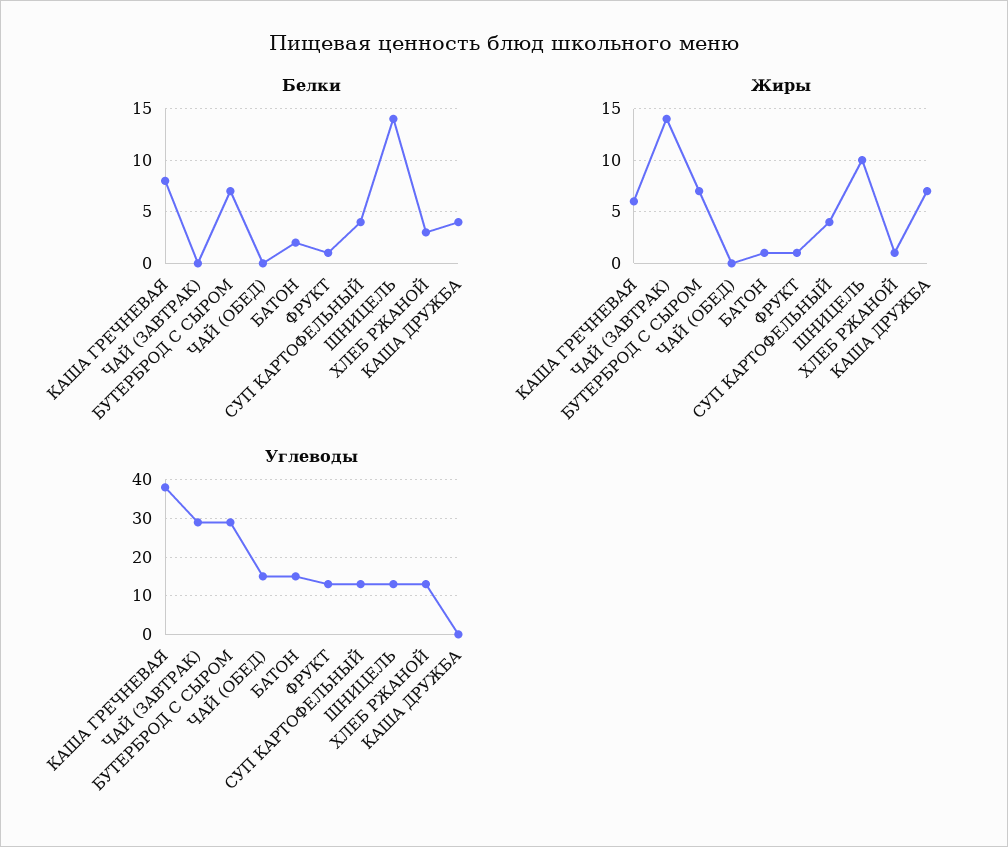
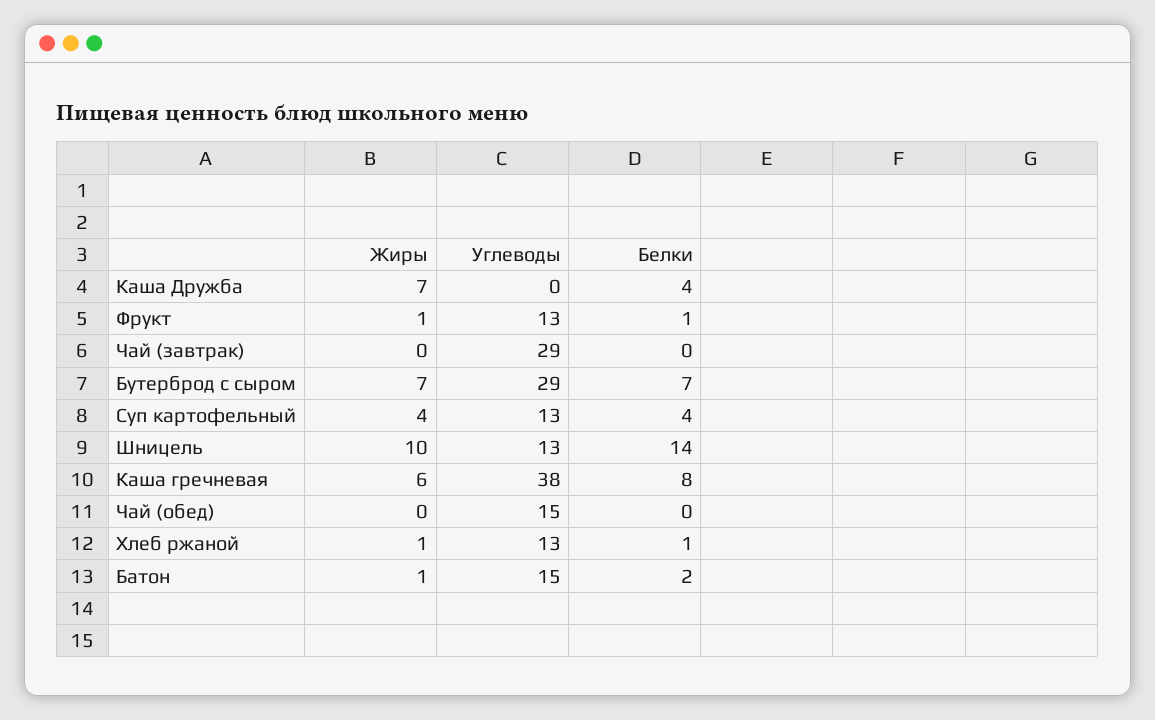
  {
    "Белки": {
      "КАША ГРЕЧНЕВАЯ": 8,
      "ЧАЙ (ЗАВТРАК)": 0,
      "БУТЕРБРОД С СЫРОМ": 7,
      "ЧАЙ (ОБЕД)": 0,
      "БАТОН": 2,
      "ФРУКТ": 1,
      "СУП КАРТОФЕЛЬНЫЙ": 4,
      "ШНИЦЕЛЬ": 14,
-     "ХЛЕБ РЖАНОЙ": 3,
+     "ХЛЕБ РЖАНОЙ": 1,
      "КАША ДРУЖБА": 4
    },
    "Жиры": {
      "КАША ГРЕЧНЕВАЯ": 6,
-     "ЧАЙ (ЗАВТРАК)": 14,
+     "ЧАЙ (ЗАВТРАК)": 0,
      "БУТЕРБРОД С СЫРОМ": 7,
      "ЧАЙ (ОБЕД)": 0,
      "БАТОН": 1,
      "ФРУКТ": 1,
      "СУП КАРТОФЕЛЬНЫЙ": 4,
      "ШНИЦЕЛЬ": 10,
      "ХЛЕБ РЖАНОЙ": 1,
      "КАША ДРУЖБА": 7
    },
    "Углеводы": {
      "КАША ГРЕЧНЕВАЯ": 38,
      "ЧАЙ (ЗАВТРАК)": 29,
      "БУТЕРБРОД С СЫРОМ": 29,
      "ЧАЙ (ОБЕД)": 15,
      "БАТОН": 15,
      "ФРУКТ": 13,
      "СУП КАРТОФЕЛЬНЫЙ": 13,
      "ШНИЦЕЛЬ": 13,
      "ХЛЕБ РЖАНОЙ": 13,
      "КАША ДРУЖБА": 0
    }
  }

